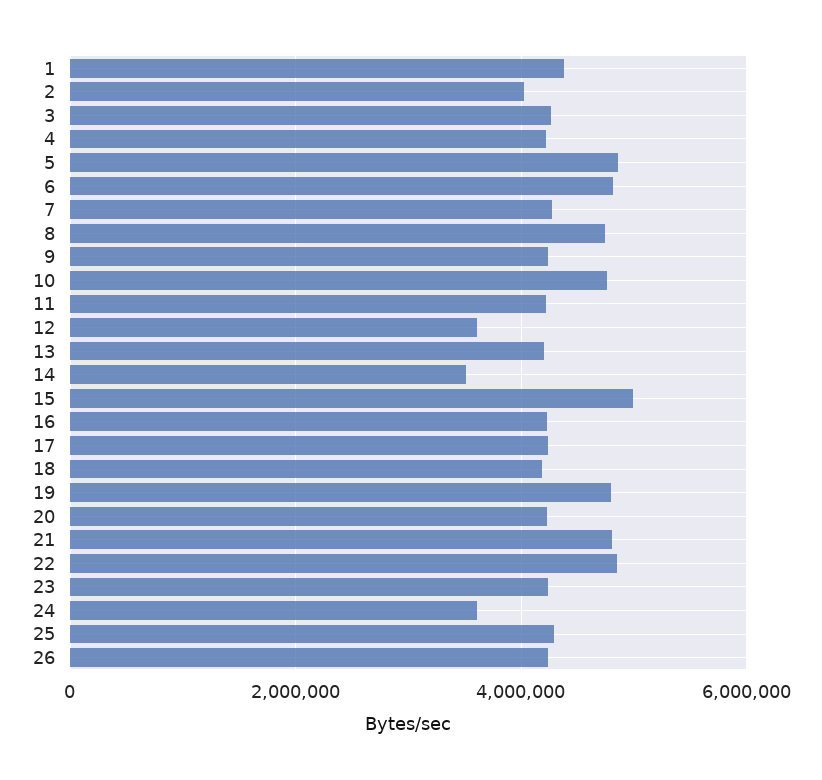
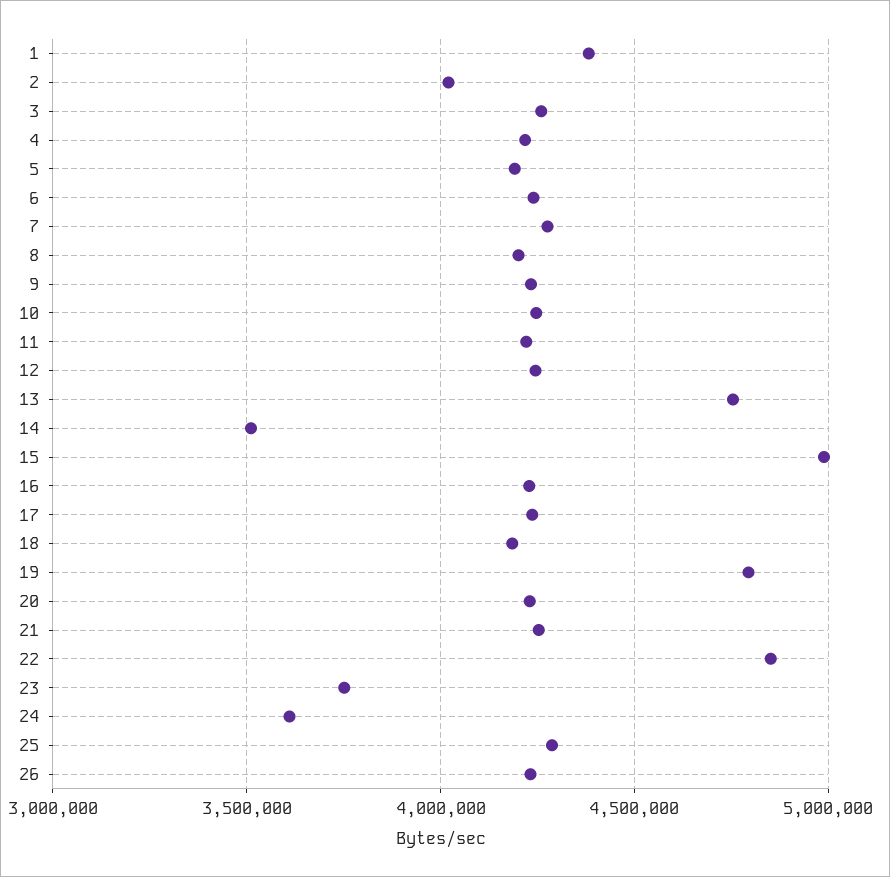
  {
    "1": 4400000,
    "2": 4000000,
    "3": 4250000,
    "4": 4200000,
-   "5": 4800000,
+   "5": 4200000,
-   "6": 4800000,
+   "6": 4250000,
    "7": 4300000,
-   "8": 4800000,
+   "8": 4200000,
    "9": 4250000,
-   "10": 4800000,
+   "10": 4250000,
    "11": 4200000,
-   "12": 3600000,
+   "12": 4250000,
-   "13": 4200000,
+   "13": 4750000,
    "14": 3500000,
    "15": 5000000,
    "16": 4250000,
    "17": 4250000,
    "18": 4200000,
    "19": 4800000,
    "20": 4250000,
-   "21": 4800000,
+   "21": 4250000,
    "22": 4850000,
-   "23": 4200000,
+   "23": 3750000,
    "24": 3600000,
    "25": 4300000,
    "26": 4250000
  }

